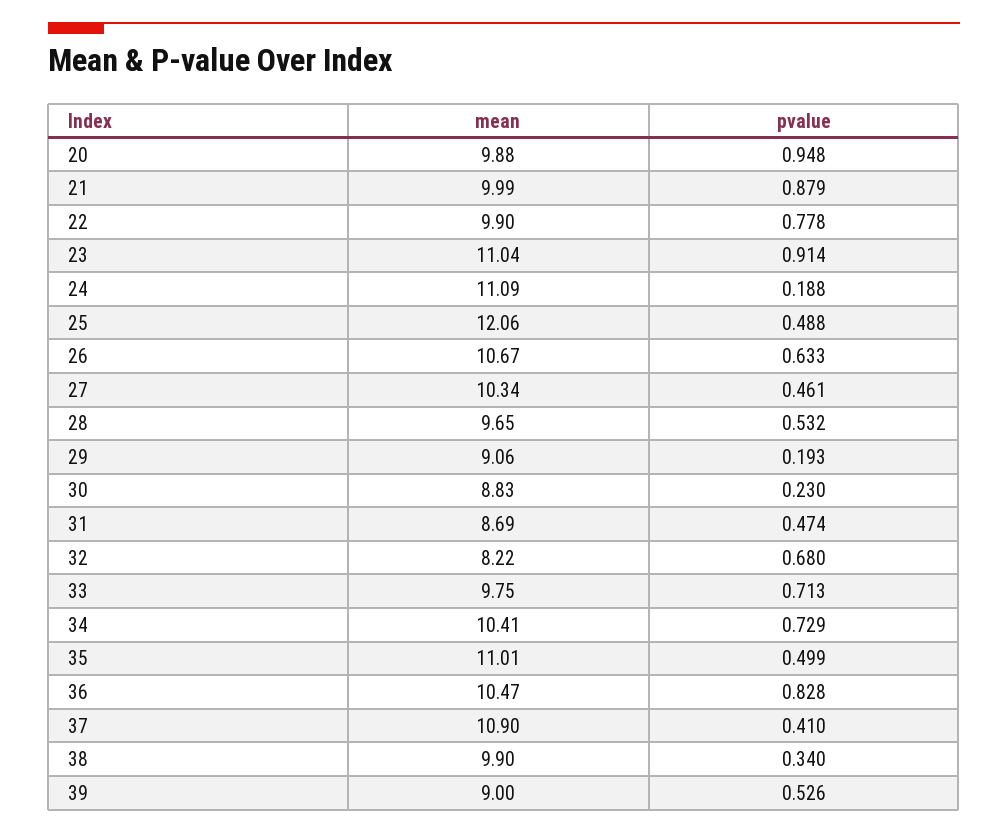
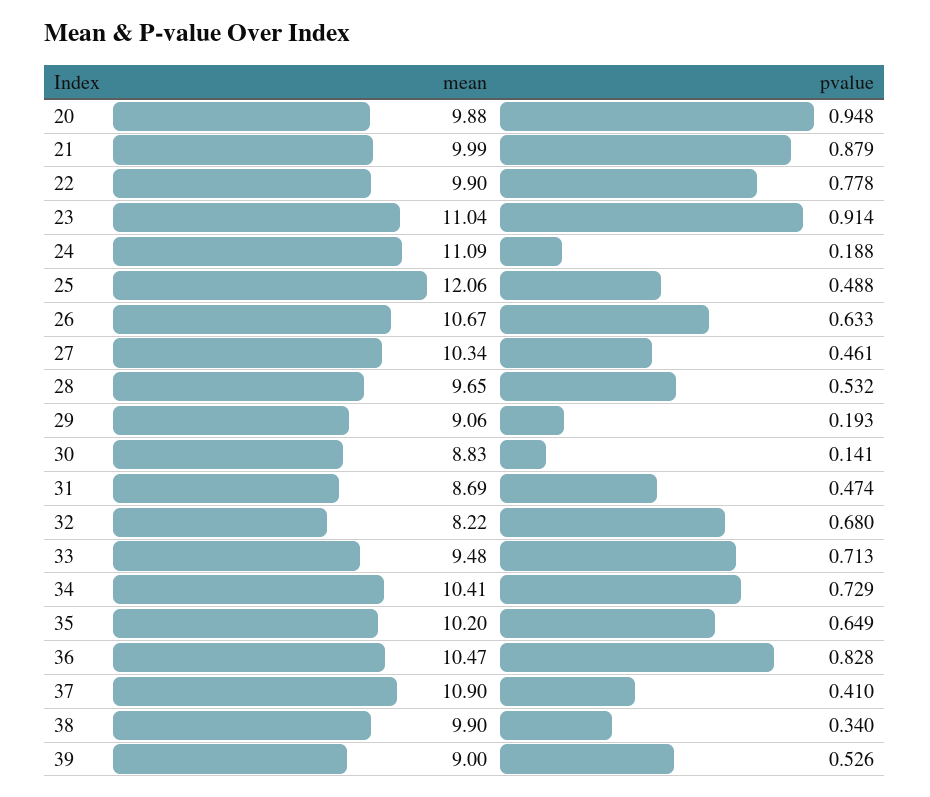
  {
    "mean": {
      "20": 9.88,
      "21": 9.99,
      "22": 9.9,
      "23": 11.04,
      "24": 11.09,
      "25": 12.06,
      "26": 10.67,
      "27": 10.34,
      "28": 9.65,
      "29": 9.06,
      "30": 8.83,
      "31": 8.69,
      "32": 8.22,
-     "33": 9.75,
+     "33": 9.48,
      "34": 10.41,
-     "35": 11.01,
+     "35": 10.2,
      "36": 10.47,
      "37": 10.9,
      "38": 9.9,
      "39": 9
    },
    "pvalue": {
      "20": 0.948,
      "21": 0.879,
      "22": 0.778,
      "23": 0.914,
      "24": 0.188,
      "25": 0.488,
      "26": 0.633,
      "27": 0.461,
      "28": 0.532,
      "29": 0.193,
-     "30": 0.23,
+     "30": 0.141,
      "31": 0.474,
      "32": 0.68,
      "33": 0.713,
      "34": 0.729,
-     "35": 0.499,
+     "35": 0.649,
      "36": 0.828,
      "37": 0.41,
      "38": 0.34,
      "39": 0.526
    }
  }

